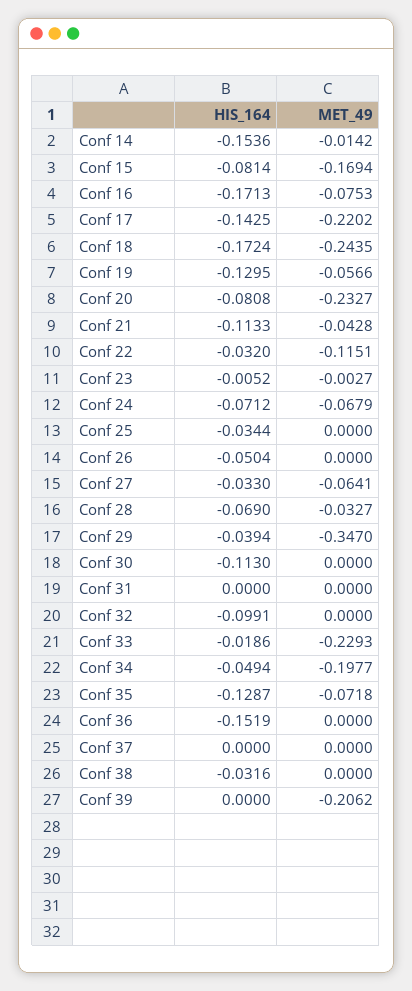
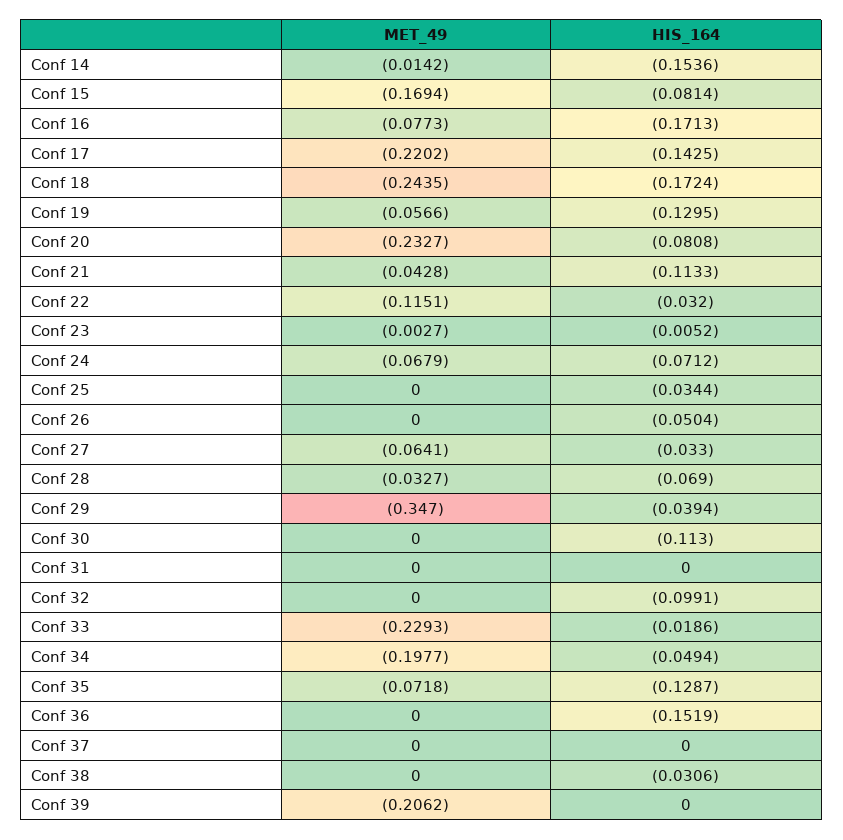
  {
    "HIS_164": {
      "Conf 14": -0.1536,
      "Conf 15": -0.0814,
      "Conf 16": -0.1713,
      "Conf 17": -0.1425,
      "Conf 18": -0.1724,
      "Conf 19": -0.1295,
      "Conf 20": -0.0808,
      "Conf 21": -0.1133,
      "Conf 22": -0.032,
      "Conf 23": -0.0052,
      "Conf 24": -0.0712,
      "Conf 25": -0.0344,
      "Conf 26": -0.0504,
      "Conf 27": -0.033,
      "Conf 28": -0.069,
      "Conf 29": -0.0394,
      "Conf 30": -0.113,
      "Conf 31": 0,
      "Conf 32": -0.0991,
      "Conf 33": -0.0186,
      "Conf 34": -0.0494,
      "Conf 35": -0.1287,
      "Conf 36": -0.1519,
      "Conf 37": 0,
-     "Conf 38": -0.0316,
+     "Conf 38": -0.0306,
      "Conf 39": 0
    },
    "MET_49": {
      "Conf 14": -0.0142,
      "Conf 15": -0.1694,
-     "Conf 16": -0.0753,
+     "Conf 16": -0.0773,
      "Conf 17": -0.2202,
      "Conf 18": -0.2435,
      "Conf 19": -0.0566,
      "Conf 20": -0.2327,
      "Conf 21": -0.0428,
      "Conf 22": -0.1151,
      "Conf 23": -0.0027,
      "Conf 24": -0.0679,
      "Conf 25": 0,
      "Conf 26": 0,
      "Conf 27": -0.0641,
      "Conf 28": -0.0327,
      "Conf 29": -0.347,
      "Conf 30": 0,
      "Conf 31": 0,
      "Conf 32": 0,
      "Conf 33": -0.2293,
      "Conf 34": -0.1977,
      "Conf 35": -0.0718,
      "Conf 36": 0,
      "Conf 37": 0,
      "Conf 38": 0,
      "Conf 39": -0.2062
    }
  }

